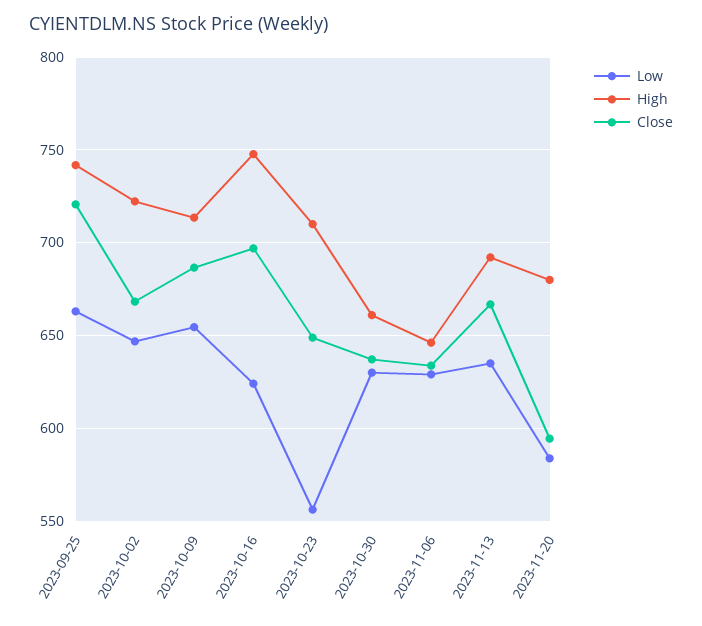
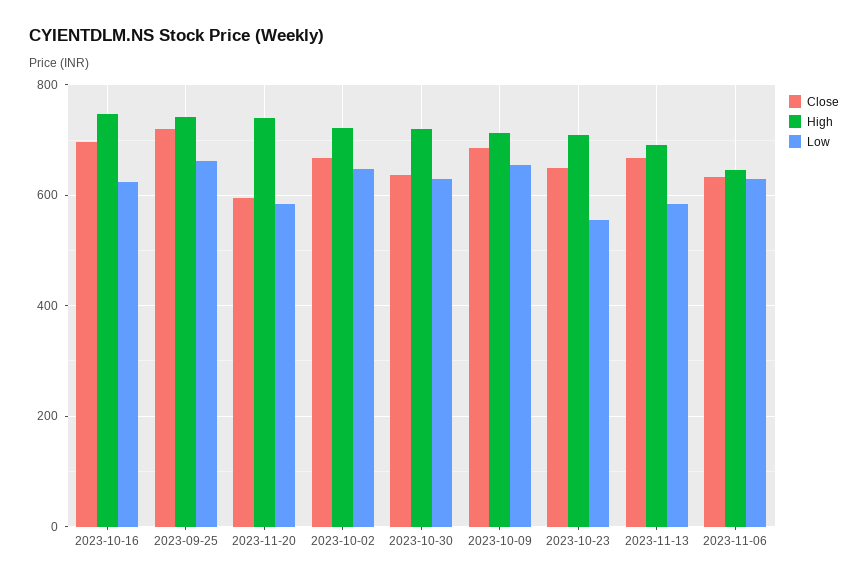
  {
    "Low": {
      "2023-09-25": 665,
      "2023-10-02": 645,
      "2023-10-09": 655,
      "2023-10-16": 625,
      "2023-10-23": 555,
      "2023-10-30": 630,
      "2023-11-06": 630,
-     "2023-11-13": 635,
+     "2023-11-13": 580,
      "2023-11-20": 585
    },
    "High": {
      "2023-09-25": 740,
      "2023-10-02": 720,
      "2023-10-09": 715,
      "2023-10-16": 750,
      "2023-10-23": 710,
-     "2023-10-30": 660,
+     "2023-10-30": 720,
      "2023-11-06": 645,
      "2023-11-13": 690,
-     "2023-11-20": 680
+     "2023-11-20": 740
    },
    "Close": {
      "2023-09-25": 720,
      "2023-10-02": 670,
      "2023-10-09": 685,
      "2023-10-16": 695,
      "2023-10-23": 650,
      "2023-10-30": 635,
      "2023-11-06": 635,
      "2023-11-13": 665,
      "2023-11-20": 595
    }
  }

